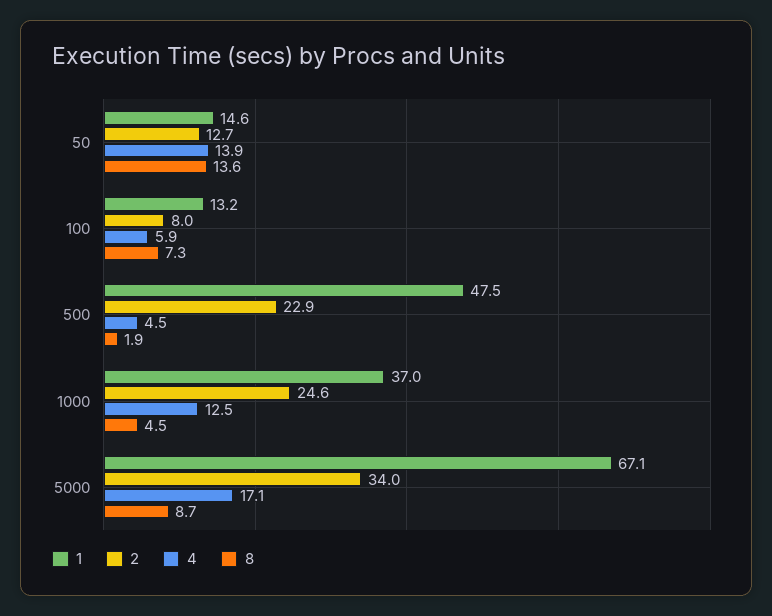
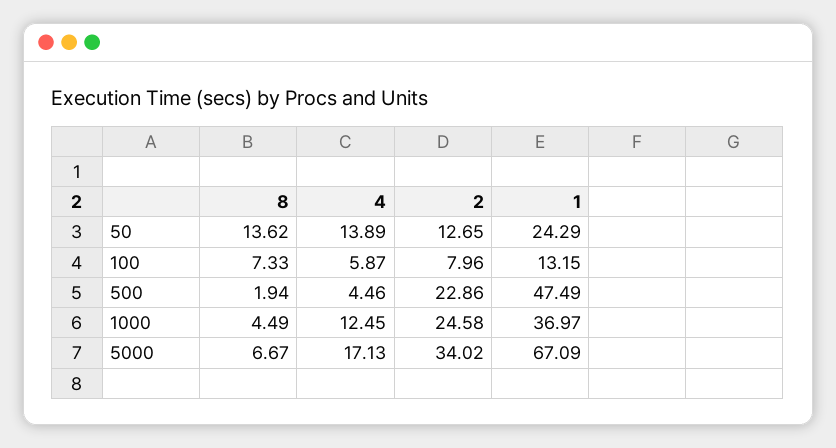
  {
    "1": {
-     "50": 14.6,
+     "50": 24.29,
      "100": 13.15,
      "500": 47.49,
      "1000": 36.97,
      "5000": 67.09
    },
    "2": {
      "50": 12.65,
      "100": 7.96,
      "500": 22.86,
      "1000": 24.58,
      "5000": 34.02
    },
    "4": {
      "50": 13.89,
      "100": 5.87,
      "500": 4.46,
      "1000": 12.45,
      "5000": 17.13
    },
    "8": {
      "50": 13.62,
      "100": 7.33,
      "500": 1.94,
      "1000": 4.49,
-     "5000": 8.7
+     "5000": 6.67
    }
  }

